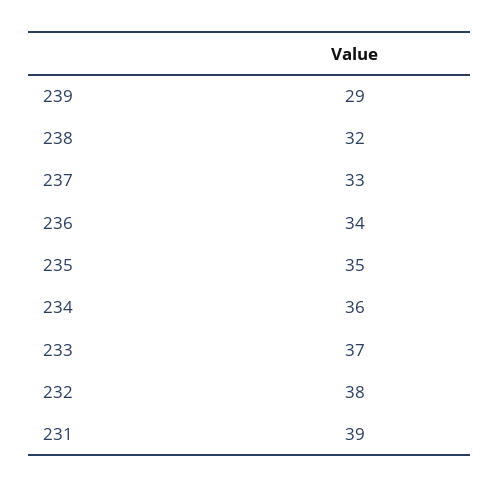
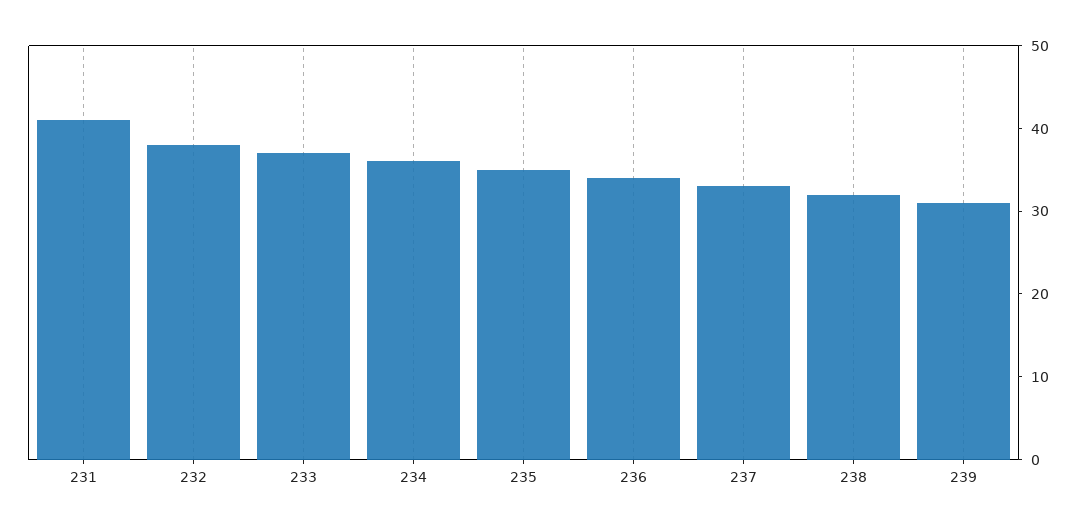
  {
-   "239": 29,
+   "239": 31,
    "238": 32,
    "237": 33,
    "236": 34,
    "235": 35,
    "234": 36,
    "233": 37,
    "232": 38,
-   "231": 39
+   "231": 41
  }

